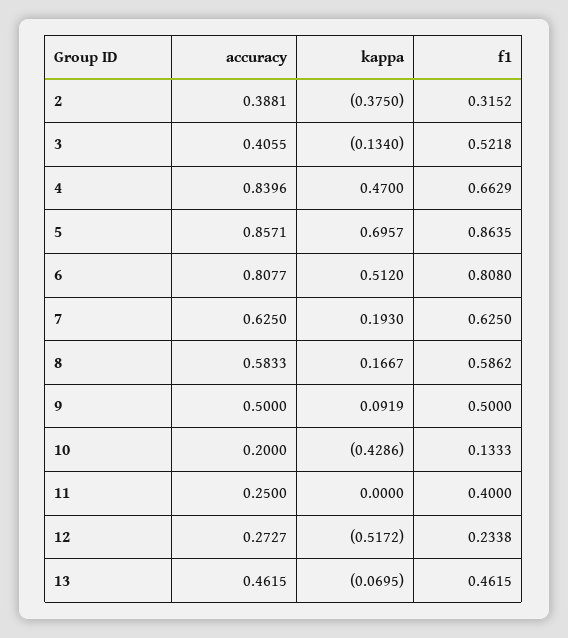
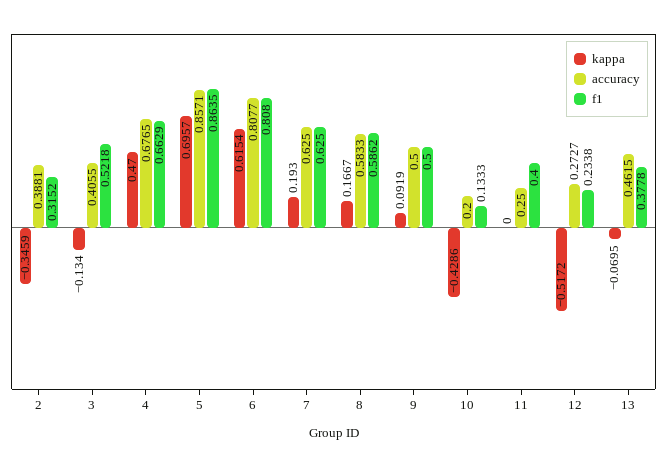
  {
    "accuracy": {
      "2": 0.3881,
      "3": 0.4055,
-     "4": 0.8396,
+     "4": 0.6765,
      "5": 0.8571,
      "6": 0.8077,
      "7": 0.625,
      "8": 0.5833,
      "9": 0.5,
      "10": 0.2,
      "11": 0.25,
      "12": 0.2727,
      "13": 0.4615
    },
    "kappa": {
-     "2": -0.375,
+     "2": -0.3459,
      "3": -0.134,
      "4": 0.47,
      "5": 0.6957,
-     "6": 0.512,
+     "6": 0.6154,
      "7": 0.193,
      "8": 0.1667,
      "9": 0.0919,
      "10": -0.4286,
      "11": 0,
      "12": -0.5172,
      "13": -0.0695
    },
    "f1": {
      "2": 0.3152,
      "3": 0.5218,
      "4": 0.6629,
      "5": 0.8635,
      "6": 0.808,
      "7": 0.625,
      "8": 0.5862,
      "9": 0.5,
      "10": 0.1333,
      "11": 0.4,
      "12": 0.2338,
-     "13": 0.4615
+     "13": 0.3778
    }
  }

